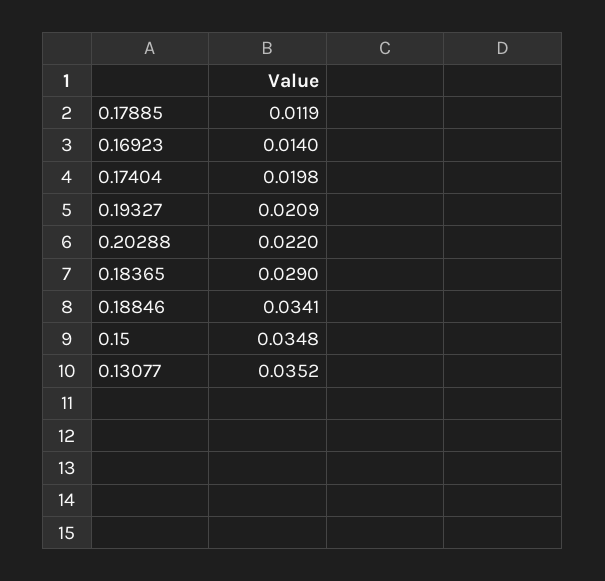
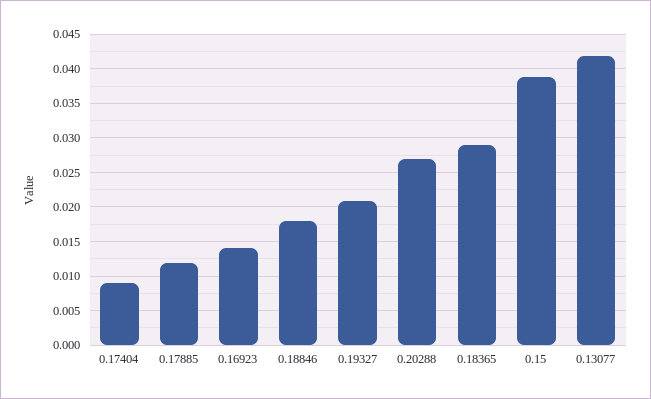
  {
    "0.17885": 0.0119,
    "0.16923": 0.014,
-   "0.17404": 0.0198,
+   "0.17404": 0.009,
    "0.19327": 0.0209,
-   "0.20288": 0.022,
+   "0.20288": 0.027,
    "0.18365": 0.029,
-   "0.18846": 0.0341,
+   "0.18846": 0.018,
-   "0.15": 0.0348,
+   "0.15": 0.039,
-   "0.13077": 0.0352
+   "0.13077": 0.042
  }

